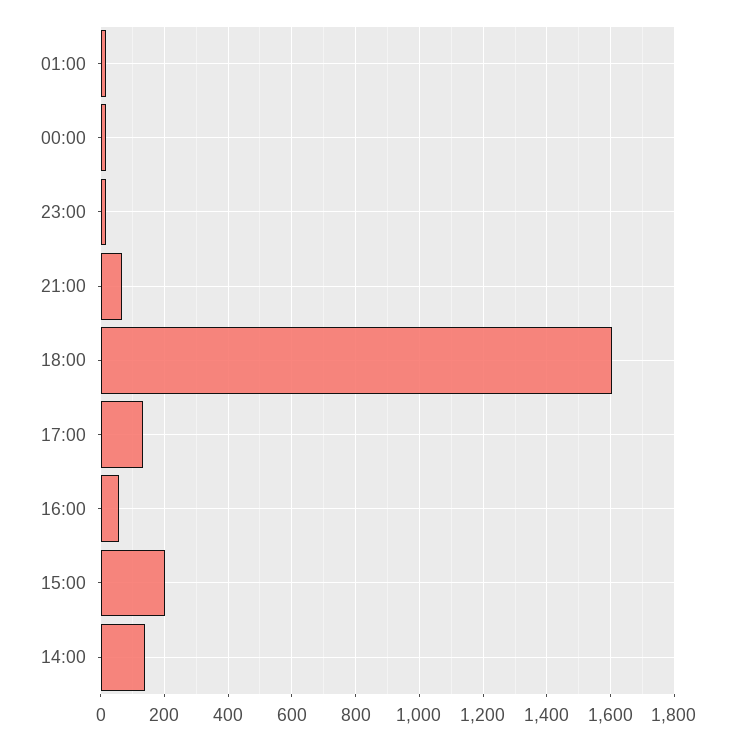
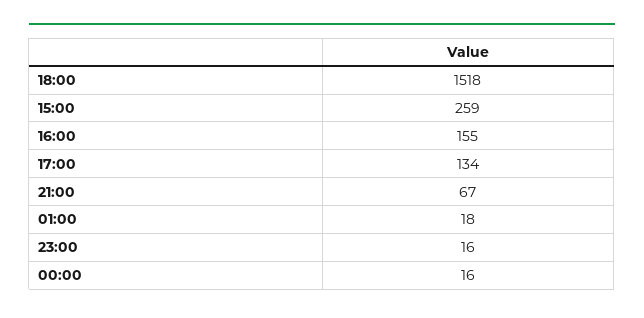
  {
    "01:00": 18,
    "00:00": 16,
    "23:00": 16,
    "21:00": 67,
-   "18:00": 1600,
+   "18:00": 1518,
    "17:00": 134,
-   "16:00": 60,
+   "16:00": 155,
-   "15:00": 200,
+   "15:00": 259
-   "14:00": 140
  }

